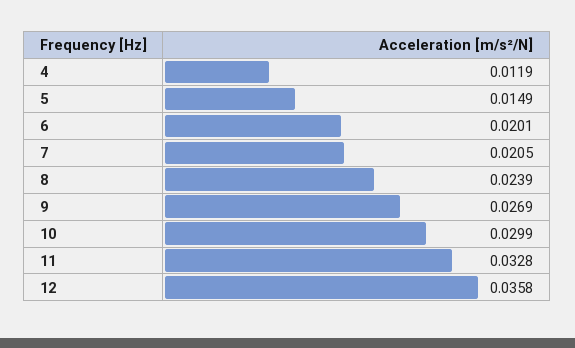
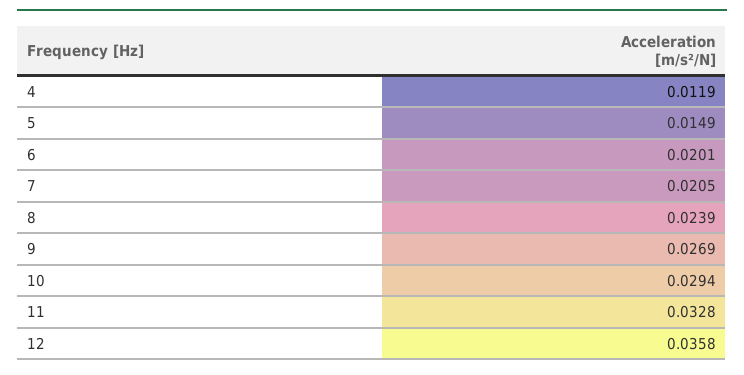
  {
    "4": 0.0119,
    "5": 0.0149,
    "6": 0.0201,
    "7": 0.0205,
    "8": 0.0239,
    "9": 0.0269,
-   "10": 0.0299,
+   "10": 0.0294,
    "11": 0.0328,
    "12": 0.0358
  }

